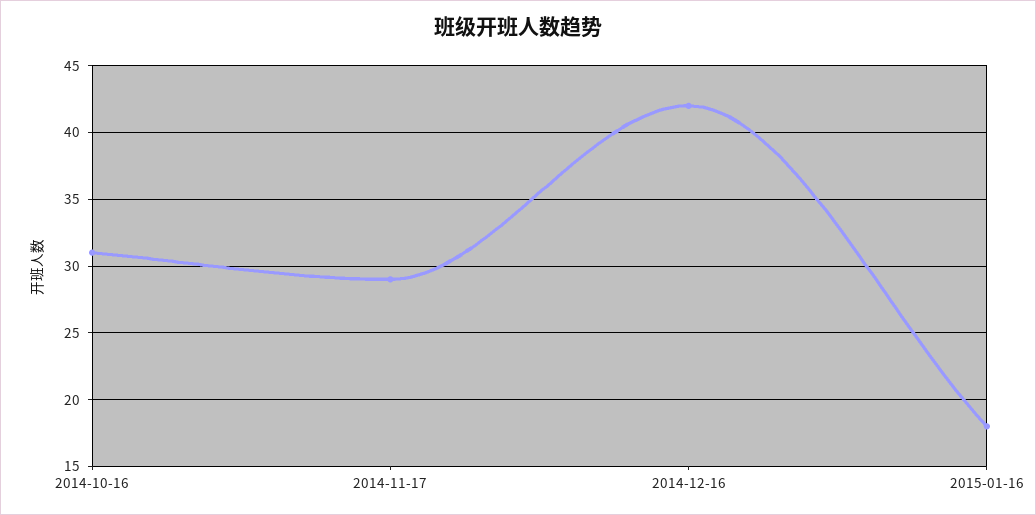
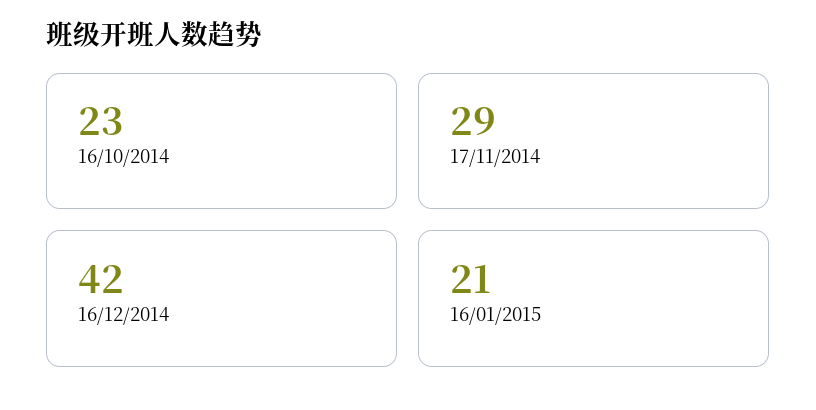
  {
-   "2014-10-16": 31,
+   "2014-10-16": 23,
    "2014-11-17": 29,
    "2014-12-16": 42,
-   "2015-01-16": 18
+   "2015-01-16": 21
  }

